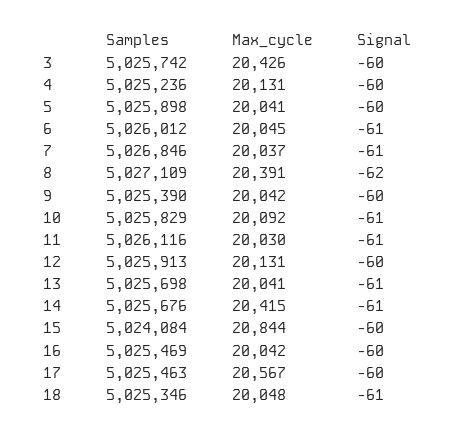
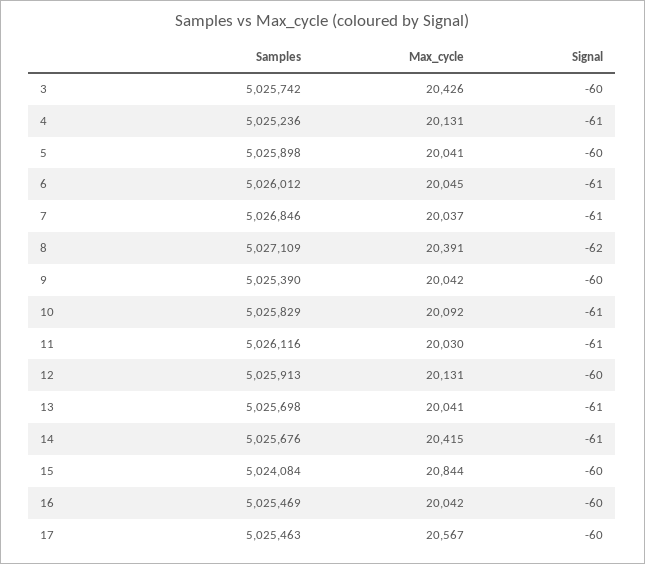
  {
    "Samples": {
      "3": 5025742,
      "4": 5025236,
      "5": 5025898,
      "6": 5026012,
      "7": 5026846,
      "8": 5027109,
      "9": 5025390,
      "10": 5025829,
      "11": 5026116,
      "12": 5025913,
      "13": 5025698,
      "14": 5025676,
      "15": 5024084,
      "16": 5025469,
-     "17": 5025463,
+     "17": 5025463
-     "18": 5025346
    },
    "Max_cycle": {
      "3": 20426,
      "4": 20131,
      "5": 20041,
      "6": 20045,
      "7": 20037,
      "8": 20391,
      "9": 20042,
      "10": 20092,
      "11": 20030,
      "12": 20131,
      "13": 20041,
      "14": 20415,
      "15": 20844,
      "16": 20042,
-     "17": 20567,
+     "17": 20567
-     "18": 20048
    },
    "Signal": {
      "3": -60,
-     "4": -60,
+     "4": -61,
      "5": -60,
      "6": -61,
      "7": -61,
      "8": -62,
      "9": -60,
      "10": -61,
      "11": -61,
      "12": -60,
      "13": -61,
      "14": -61,
      "15": -60,
      "16": -60,
-     "17": -60,
+     "17": -60
-     "18": -61
    }
  }

